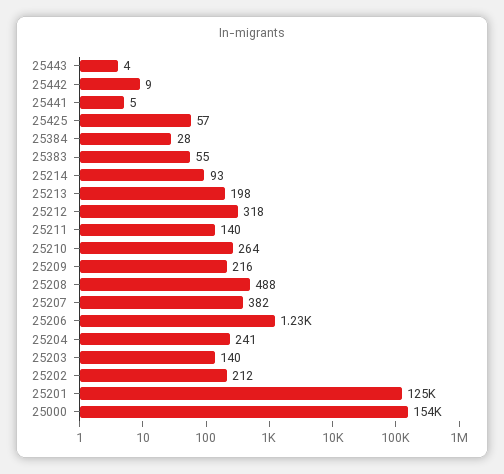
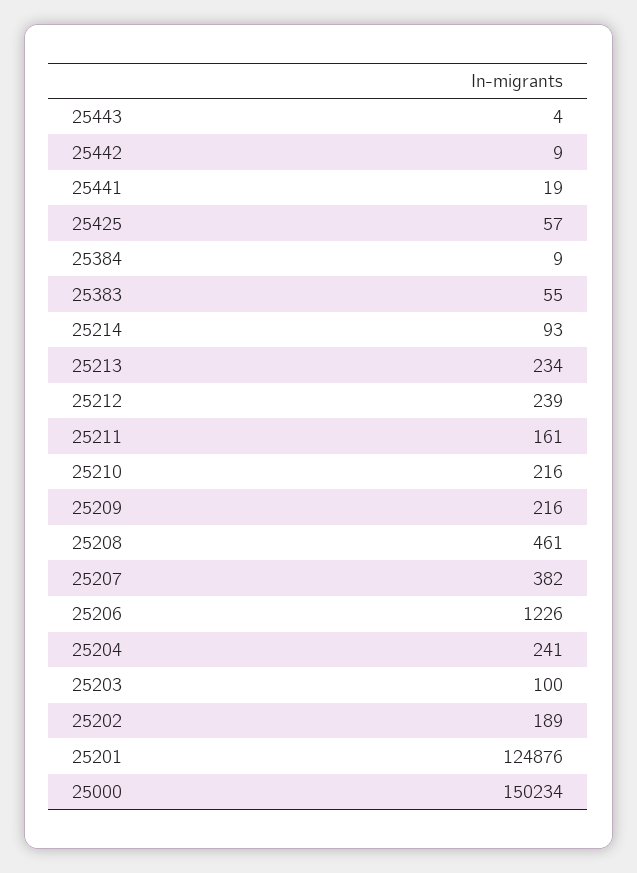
  {
    "25443": 4,
    "25442": 9,
-   "25441": 5,
+   "25441": 19,
    "25425": 57,
-   "25384": 28,
+   "25384": 9,
    "25383": 55,
    "25214": 93,
-   "25213": 198,
+   "25213": 234,
-   "25212": 318,
+   "25212": 239,
-   "25211": 140,
+   "25211": 161,
-   "25210": 264,
+   "25210": 216,
    "25209": 216,
-   "25208": 488,
+   "25208": 461,
    "25207": 382,
    "25206": 1226,
    "25204": 241,
-   "25203": 140,
+   "25203": 100,
-   "25202": 212,
+   "25202": 189,
    "25201": 124876,
-   "25000": 154000
+   "25000": 150234
  }

